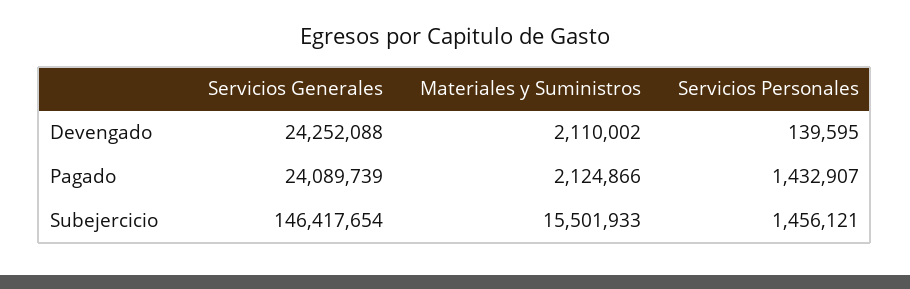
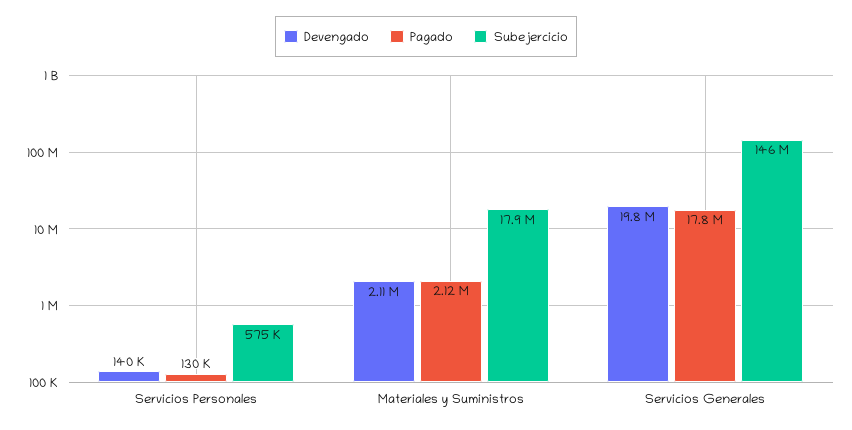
  {
    "Devengado": {
-     "Servicios Generales": 24252088,
+     "Servicios Generales": 19800000,
      "Materiales y Suministros": 2110002,
      "Servicios Personales": 139595
    },
    "Pagado": {
-     "Servicios Generales": 24089739,
+     "Servicios Generales": 17800000,
      "Materiales y Suministros": 2124866,
-     "Servicios Personales": 1432907
+     "Servicios Personales": 130000
    },
    "Subejercicio": {
      "Servicios Generales": 146417654,
-     "Materiales y Suministros": 15501933,
+     "Materiales y Suministros": 17900000,
-     "Servicios Personales": 1456121
+     "Servicios Personales": 575000
    }
  }

